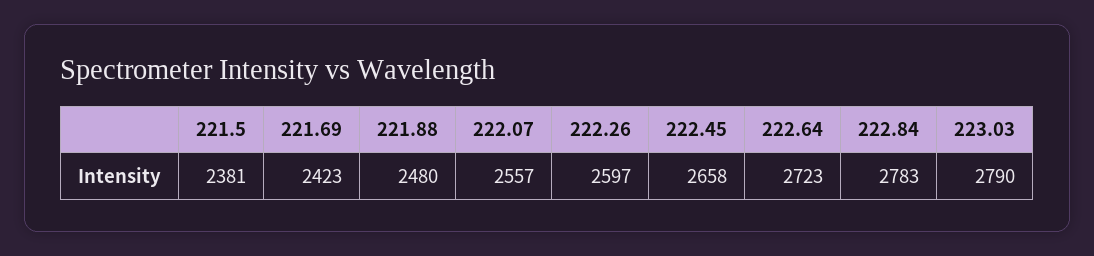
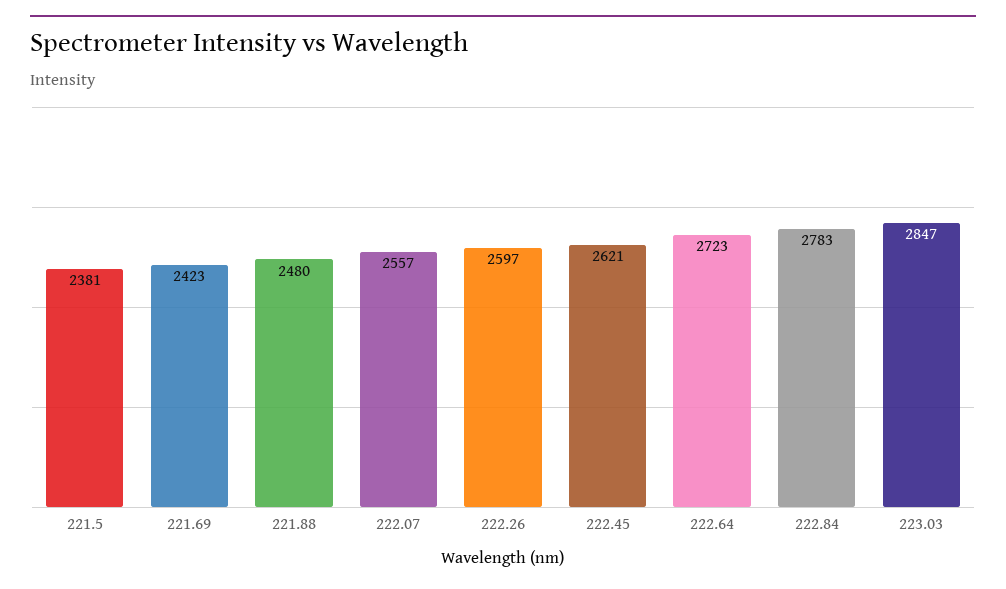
  {
    "221.5": 2381,
    "221.69": 2423,
    "221.88": 2480,
    "222.07": 2557,
    "222.26": 2597,
-   "222.45": 2658,
+   "222.45": 2621,
    "222.64": 2723,
    "222.84": 2783,
-   "223.03": 2790
+   "223.03": 2847
  }

